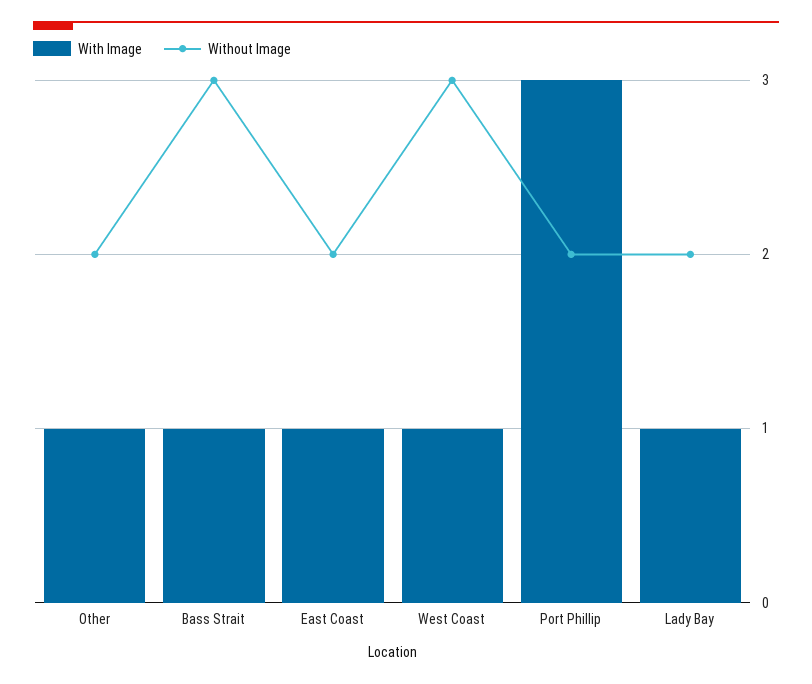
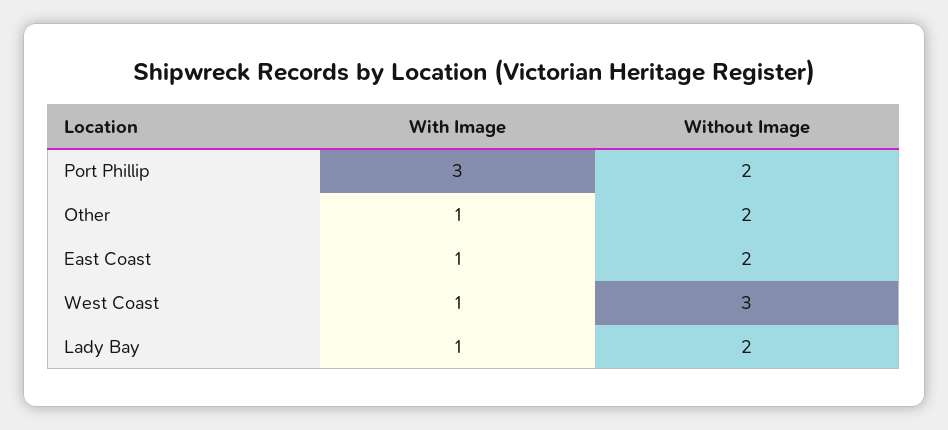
  {
    "With Image": {
      "Other": 1,
-     "Bass Strait": 1,
      "East Coast": 1,
      "West Coast": 1,
      "Port Phillip": 3,
      "Lady Bay": 1
    },
    "Without Image": {
      "Other": 2,
-     "Bass Strait": 3,
      "East Coast": 2,
      "West Coast": 3,
      "Port Phillip": 2,
      "Lady Bay": 2
    }
  }

